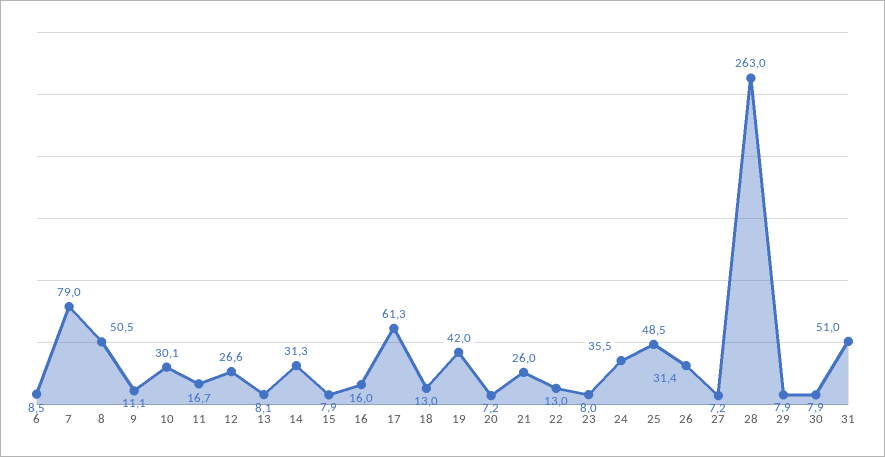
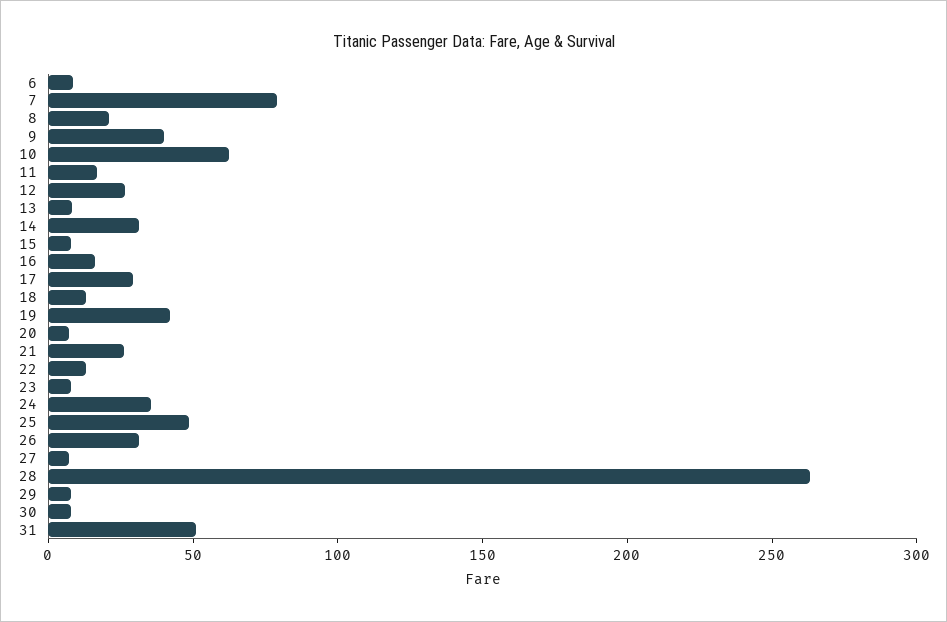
  {
    "6": 8.5,
    "7": 79,
-   "8": 50.5,
+   "8": 20,
-   "9": 11.1,
+   "9": 40,
-   "10": 30.1,
+   "10": 60,
    "11": 16.7,
    "12": 26.6,
    "13": 8.1,
    "14": 31.3,
    "15": 7.9,
    "16": 16,
-   "17": 61.3,
+   "17": 30,
    "18": 13,
    "19": 42,
    "20": 7.2,
    "21": 26,
    "22": 13,
    "23": 8,
    "24": 35.5,
    "25": 48.5,
    "26": 31.4,
    "27": 7.2,
    "28": 263,
    "29": 7.9,
    "30": 7.9,
    "31": 51
  }

